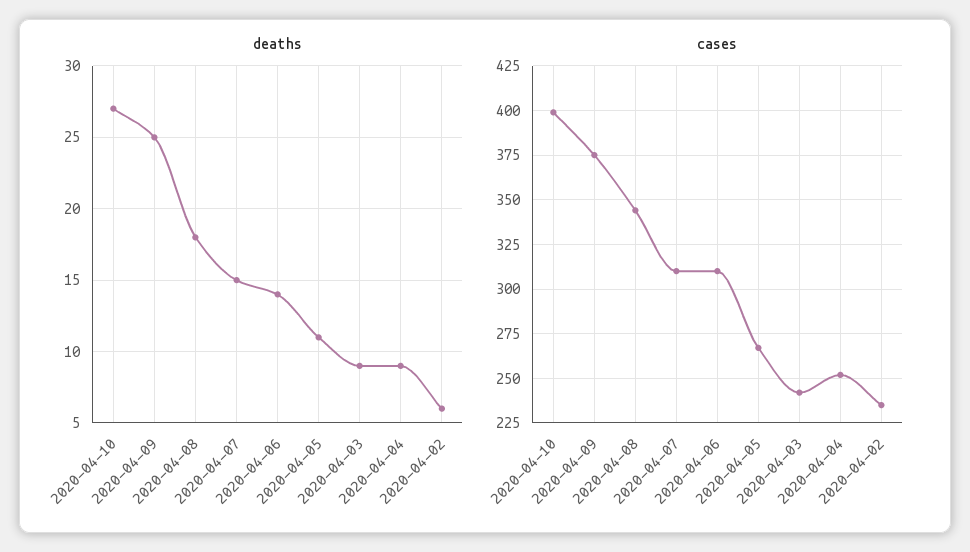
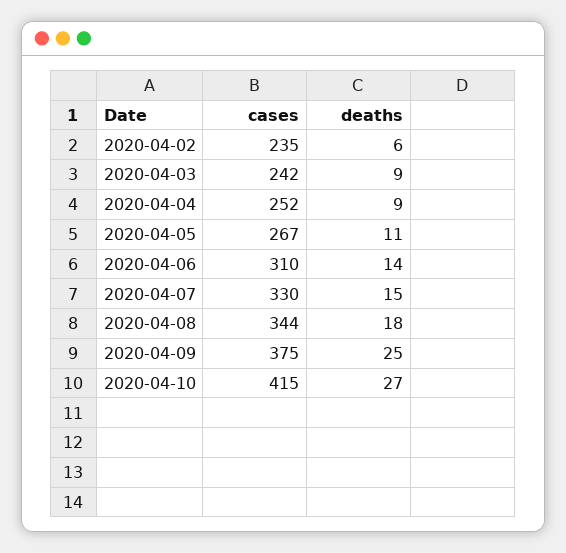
  {
    "deaths": {
      "2020-04-10": 27,
      "2020-04-09": 25,
      "2020-04-08": 18,
      "2020-04-07": 15,
      "2020-04-06": 14,
      "2020-04-05": 11,
      "2020-04-03": 9,
      "2020-04-04": 9,
      "2020-04-02": 6
    },
    "cases": {
-     "2020-04-10": 400,
+     "2020-04-10": 415,
      "2020-04-09": 375,
      "2020-04-08": 344,
-     "2020-04-07": 310,
+     "2020-04-07": 330,
      "2020-04-06": 310,
      "2020-04-05": 267,
      "2020-04-03": 242,
      "2020-04-04": 252,
      "2020-04-02": 235
    }
  }

